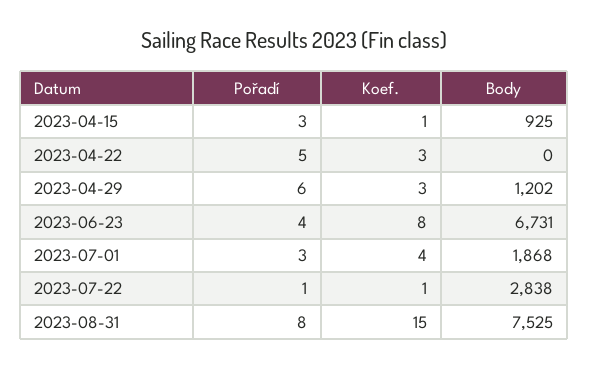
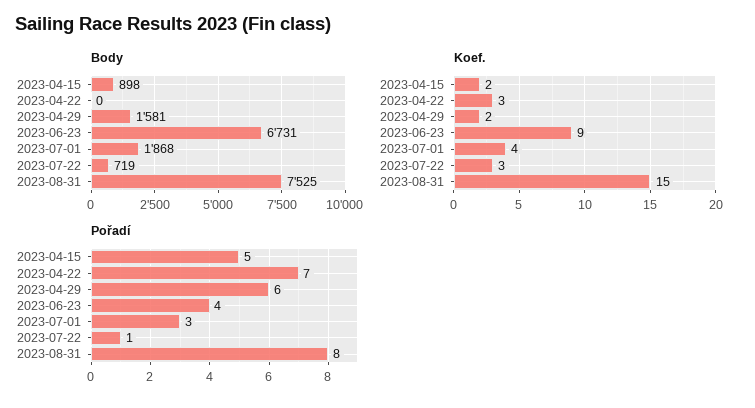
  {
    "Pořadí": {
-     "2023-04-15": 3,
+     "2023-04-15": 5,
-     "2023-04-22": 5,
+     "2023-04-22": 7,
      "2023-04-29": 6,
      "2023-06-23": 4,
      "2023-07-01": 3,
      "2023-07-22": 1,
      "2023-08-31": 8
    },
    "Koef.": {
-     "2023-04-15": 1,
+     "2023-04-15": 2,
      "2023-04-22": 3,
-     "2023-04-29": 3,
+     "2023-04-29": 2,
-     "2023-06-23": 8,
+     "2023-06-23": 9,
      "2023-07-01": 4,
-     "2023-07-22": 1,
+     "2023-07-22": 3,
      "2023-08-31": 15
    },
    "Body": {
-     "2023-04-15": 925,
+     "2023-04-15": 898,
      "2023-04-22": 0,
-     "2023-04-29": 1202,
+     "2023-04-29": 1581,
      "2023-06-23": 6731,
      "2023-07-01": 1868,
-     "2023-07-22": 2838,
+     "2023-07-22": 719,
      "2023-08-31": 7525
    }
  }

